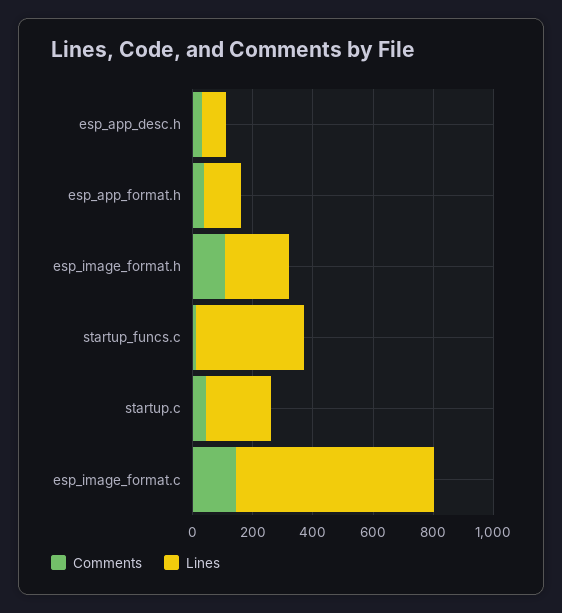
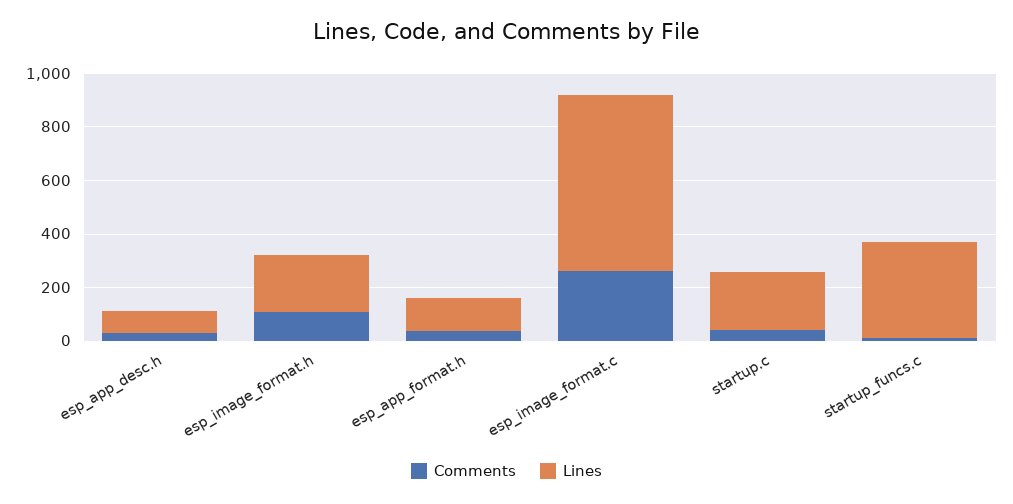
  {
    "Comments": {
      "esp_app_desc.h": 50,
      "esp_app_format.h": 50,
      "esp_image_format.h": 100,
      "startup_funcs.c": 0,
      "startup.c": 50,
-     "esp_image_format.c": 150
+     "esp_image_format.c": 250
    },
    "Lines": {
      "esp_app_desc.h": 100,
      "esp_app_format.h": 100,
      "esp_image_format.h": 200,
      "startup_funcs.c": 350,
      "startup.c": 200,
      "esp_image_format.c": 650
    }
  }

